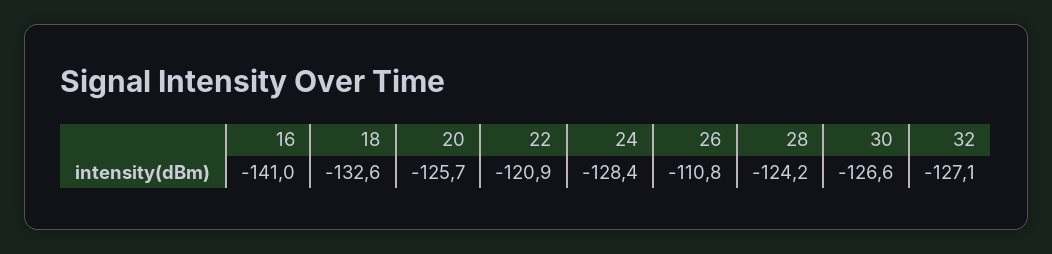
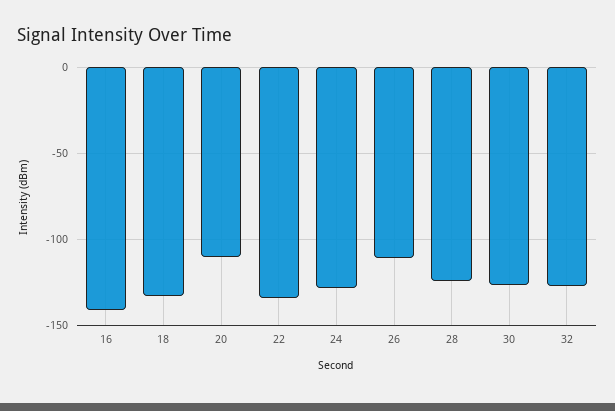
  {
    "16": -141,
    "18": -132.6,
-   "20": -125.7,
+   "20": -110,
-   "22": -120.9,
+   "22": -135,
    "24": -128.4,
    "26": -110.8,
    "28": -124.2,
    "30": -126.6,
    "32": -127.1
  }

